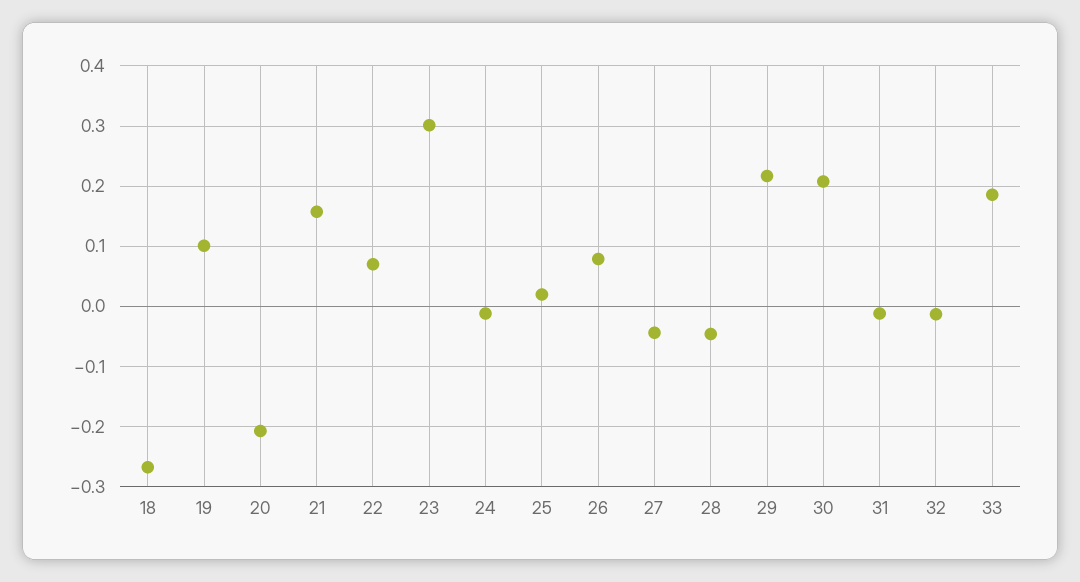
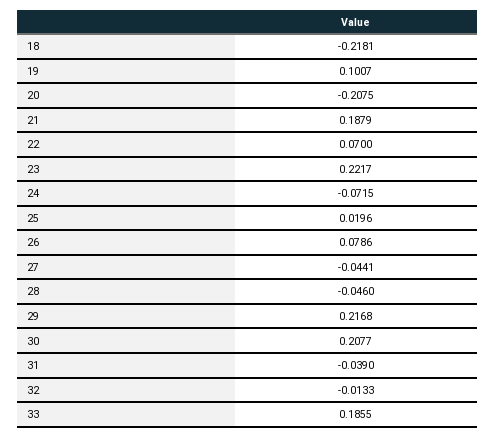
  {
-   "18": -0.27,
+   "18": -0.2181,
    "19": 0.1007,
    "20": -0.2075,
-   "21": 0.16,
+   "21": 0.1879,
    "22": 0.07,
-   "23": 0.3,
+   "23": 0.2217,
-   "24": -0.01,
+   "24": -0.0715,
    "25": 0.0196,
    "26": 0.0786,
    "27": -0.0441,
    "28": -0.046,
    "29": 0.2168,
    "30": 0.2077,
-   "31": -0.01,
+   "31": -0.039,
    "32": -0.0133,
    "33": 0.1855
  }

